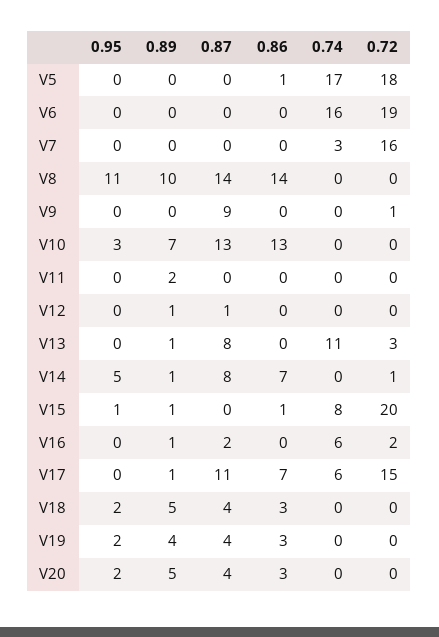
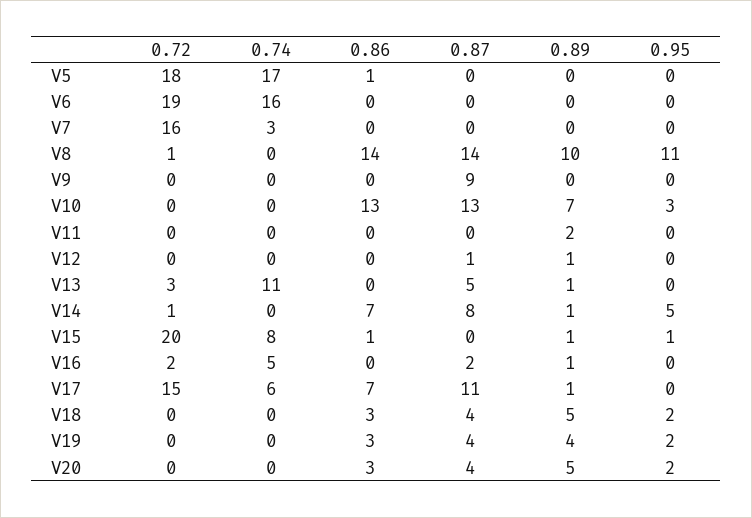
  {
    "0.95": {
      "V5": 0,
      "V6": 0,
      "V7": 0,
      "V8": 11,
      "V9": 0,
      "V10": 3,
      "V11": 0,
      "V12": 0,
      "V13": 0,
      "V14": 5,
      "V15": 1,
      "V16": 0,
      "V17": 0,
      "V18": 2,
      "V19": 2,
      "V20": 2
    },
    "0.89": {
      "V5": 0,
      "V6": 0,
      "V7": 0,
      "V8": 10,
      "V9": 0,
      "V10": 7,
      "V11": 2,
      "V12": 1,
      "V13": 1,
      "V14": 1,
      "V15": 1,
      "V16": 1,
      "V17": 1,
      "V18": 5,
      "V19": 4,
      "V20": 5
    },
    "0.87": {
      "V5": 0,
      "V6": 0,
      "V7": 0,
      "V8": 14,
      "V9": 9,
      "V10": 13,
      "V11": 0,
      "V12": 1,
-     "V13": 8,
+     "V13": 5,
      "V14": 8,
      "V15": 0,
      "V16": 2,
      "V17": 11,
      "V18": 4,
      "V19": 4,
      "V20": 4
    },
    "0.86": {
      "V5": 1,
      "V6": 0,
      "V7": 0,
      "V8": 14,
      "V9": 0,
      "V10": 13,
      "V11": 0,
      "V12": 0,
      "V13": 0,
      "V14": 7,
      "V15": 1,
      "V16": 0,
      "V17": 7,
      "V18": 3,
      "V19": 3,
      "V20": 3
    },
    "0.74": {
      "V5": 17,
      "V6": 16,
      "V7": 3,
      "V8": 0,
      "V9": 0,
      "V10": 0,
      "V11": 0,
      "V12": 0,
      "V13": 11,
      "V14": 0,
      "V15": 8,
-     "V16": 6,
+     "V16": 5,
      "V17": 6,
      "V18": 0,
      "V19": 0,
      "V20": 0
    },
    "0.72": {
      "V5": 18,
      "V6": 19,
      "V7": 16,
-     "V8": 0,
+     "V8": 1,
-     "V9": 1,
+     "V9": 0,
      "V10": 0,
      "V11": 0,
      "V12": 0,
      "V13": 3,
      "V14": 1,
      "V15": 20,
      "V16": 2,
      "V17": 15,
      "V18": 0,
      "V19": 0,
      "V20": 0
    }
  }

